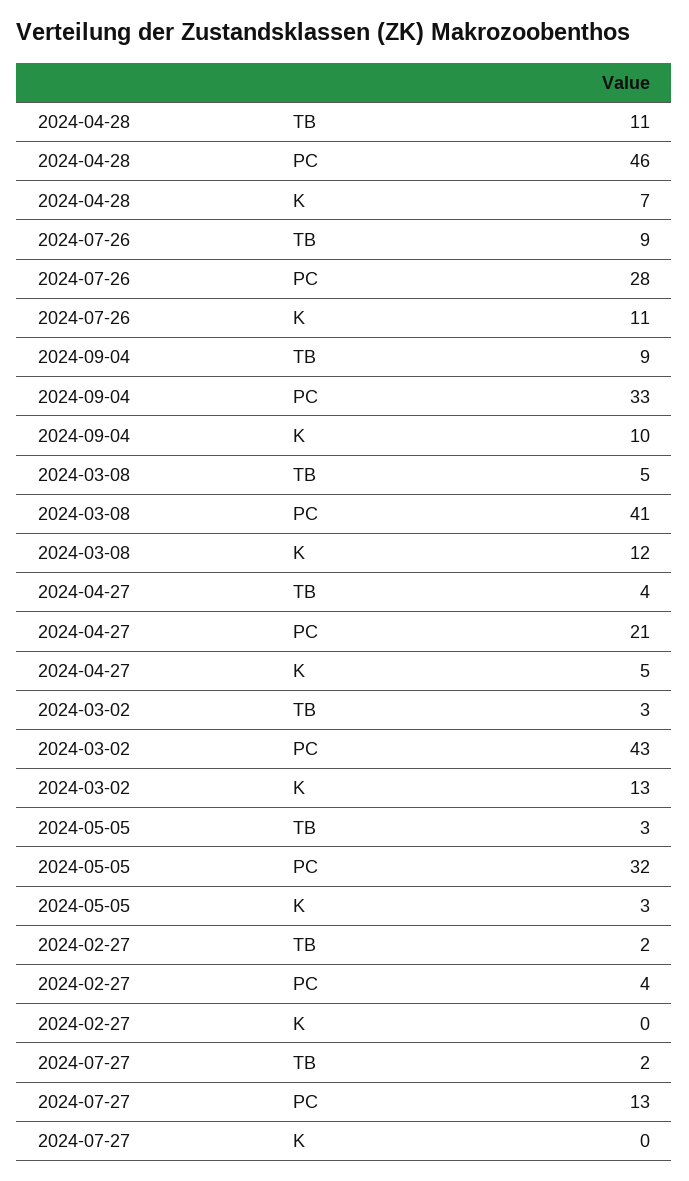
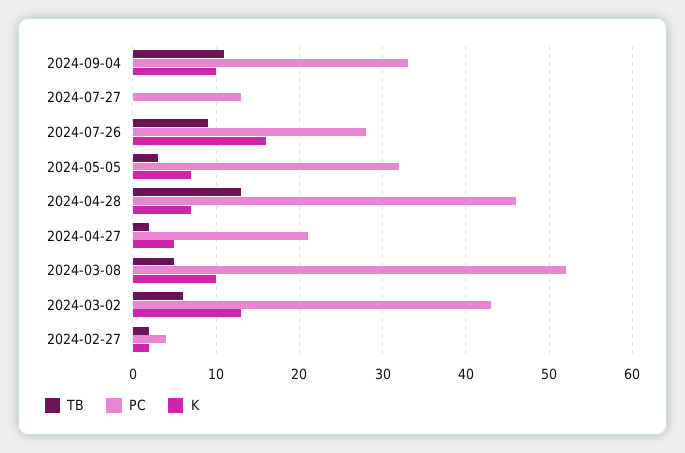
  {
    "TB": {
-     "2024-04-28": 11,
+     "2024-04-28": 13,
      "2024-07-26": 9,
-     "2024-09-04": 9,
+     "2024-09-04": 11,
      "2024-03-08": 5,
-     "2024-04-27": 4,
+     "2024-04-27": 2,
-     "2024-03-02": 3,
+     "2024-03-02": 6,
      "2024-05-05": 3,
      "2024-02-27": 2,
-     "2024-07-27": 2
+     "2024-07-27": 0
    },
    "PC": {
      "2024-04-28": 46,
      "2024-07-26": 28,
      "2024-09-04": 33,
-     "2024-03-08": 41,
+     "2024-03-08": 52,
      "2024-04-27": 21,
      "2024-03-02": 43,
      "2024-05-05": 32,
      "2024-02-27": 4,
      "2024-07-27": 13
    },
    "K": {
      "2024-04-28": 7,
-     "2024-07-26": 11,
+     "2024-07-26": 16,
      "2024-09-04": 10,
-     "2024-03-08": 12,
+     "2024-03-08": 10,
      "2024-04-27": 5,
      "2024-03-02": 13,
-     "2024-05-05": 3,
+     "2024-05-05": 7,
-     "2024-02-27": 0,
+     "2024-02-27": 2,
      "2024-07-27": 0
    }
  }

